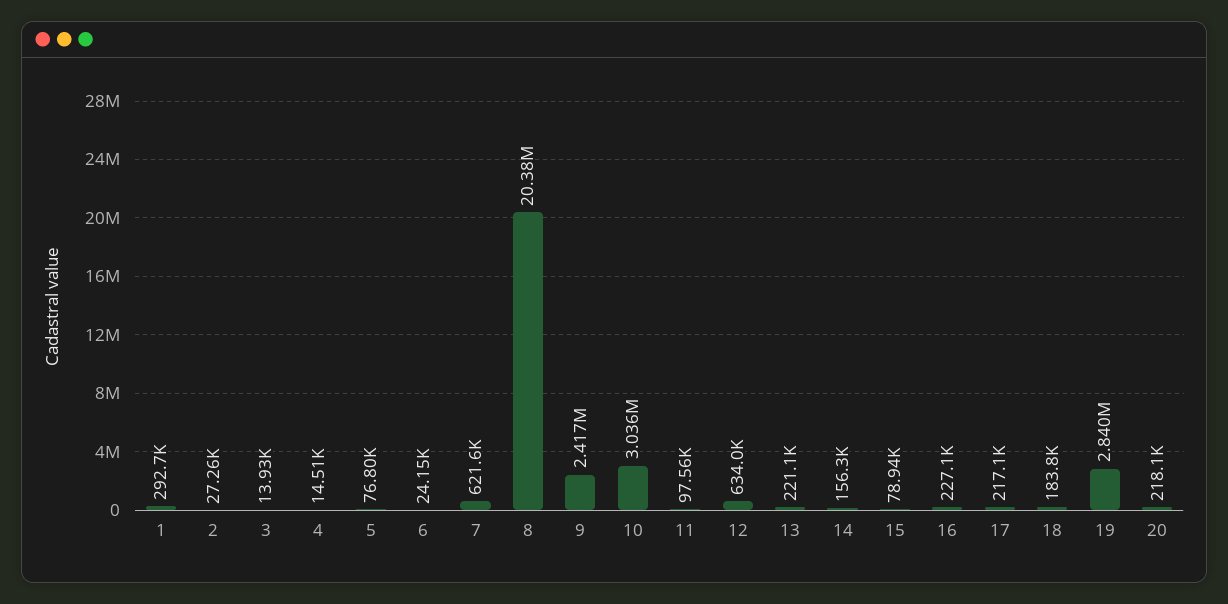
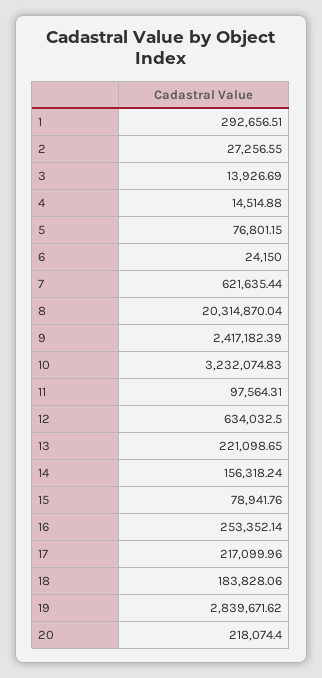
  {
    "1": 292656.51,
    "2": 27256.55,
    "3": 13926.69,
    "4": 14514.88,
    "5": 76801.15,
    "6": 24150,
    "7": 621635.44,
-   "8": 20380000,
+   "8": 20314870.04,
    "9": 2417182.39,
-   "10": 3036000,
+   "10": 3232074.83,
    "11": 97564.31,
    "12": 634032.5,
    "13": 221098.65,
    "14": 156318.24,
    "15": 78941.76,
-   "16": 227100,
+   "16": 253352.14,
    "17": 217099.96,
    "18": 183828.06,
    "19": 2839671.62,
    "20": 218074.4
  }

